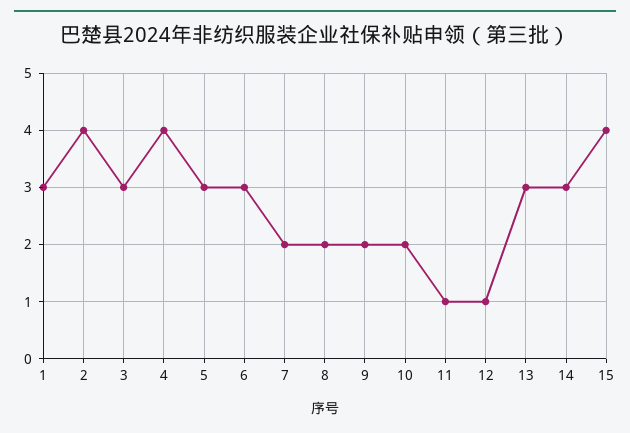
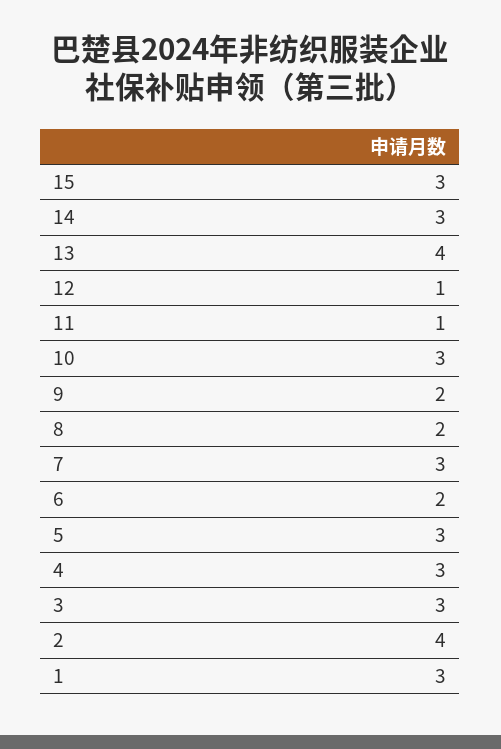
  {
    "1": 3,
    "2": 4,
    "3": 3,
-   "4": 4,
+   "4": 3,
    "5": 3,
-   "6": 3,
+   "6": 2,
-   "7": 2,
+   "7": 3,
    "8": 2,
    "9": 2,
-   "10": 2,
+   "10": 3,
    "11": 1,
    "12": 1,
-   "13": 3,
+   "13": 4,
    "14": 3,
-   "15": 4
+   "15": 3
  }

